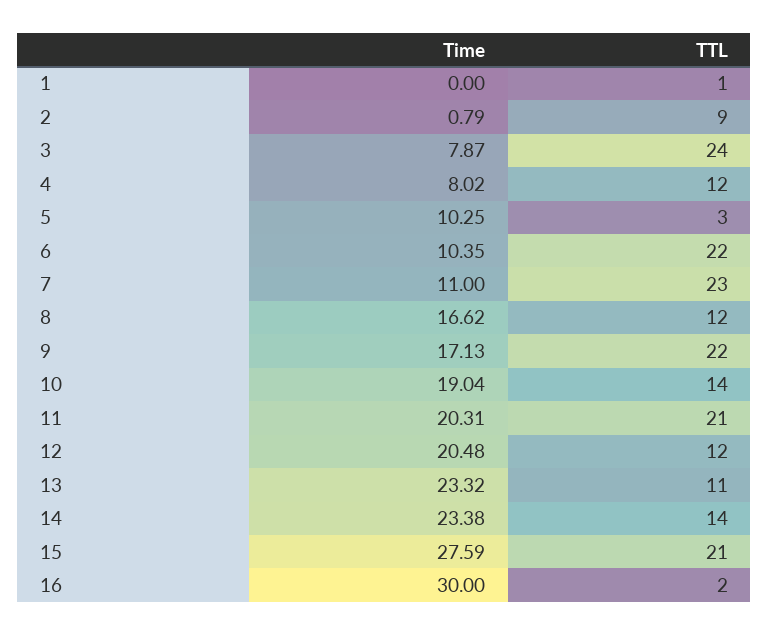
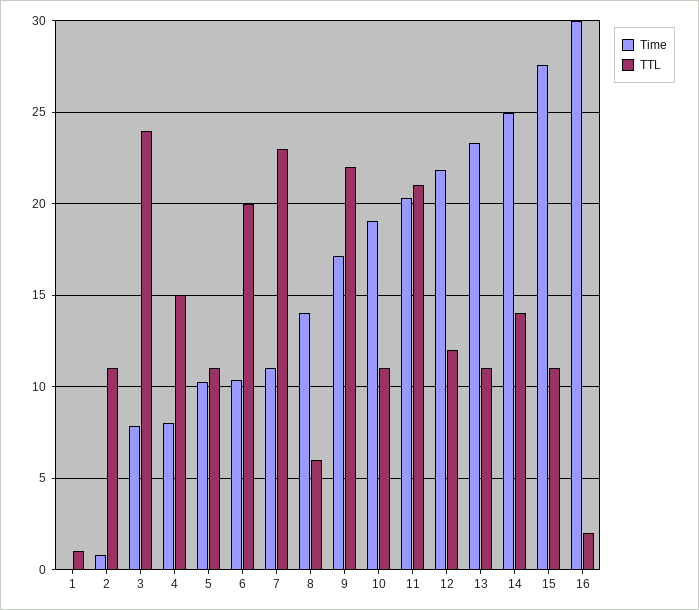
  {
    "Time": {
      "1": 0,
      "2": 0.79,
      "3": 7.87,
      "4": 8.02,
      "5": 10.25,
      "6": 10.35,
      "7": 11,
-     "8": 16.62,
+     "8": 14,
      "9": 17.13,
      "10": 19.04,
      "11": 20.31,
-     "12": 20.48,
+     "12": 22,
      "13": 23.32,
-     "14": 23.38,
+     "14": 25,
      "15": 27.59,
      "16": 30
    },
    "TTL": {
      "1": 1,
-     "2": 9,
+     "2": 11,
      "3": 24,
-     "4": 12,
+     "4": 15,
-     "5": 3,
+     "5": 11,
-     "6": 22,
+     "6": 20,
      "7": 23,
-     "8": 12,
+     "8": 6,
      "9": 22,
-     "10": 14,
+     "10": 11,
      "11": 21,
      "12": 12,
      "13": 11,
      "14": 14,
-     "15": 21,
+     "15": 11,
      "16": 2
    }
  }

